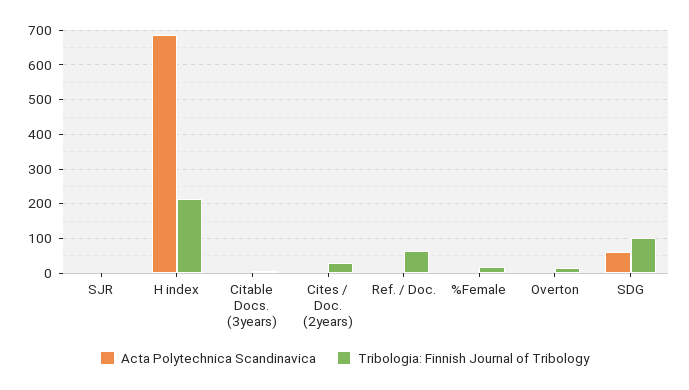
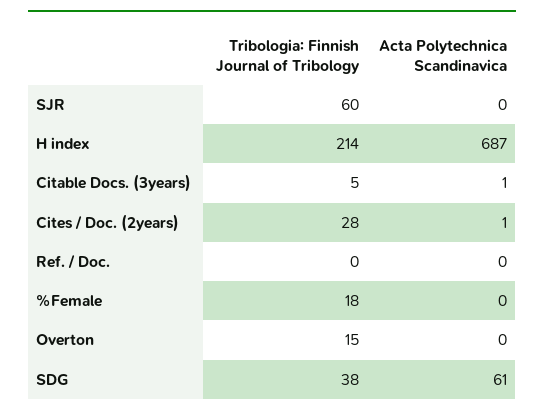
  {
    "Acta Polytechnica Scandinavica": {
      "SJR": 0,
      "H index": 687,
      "Citable Docs. (3years)": 1,
      "Cites / Doc. (2years)": 1,
      "Ref. / Doc.": 0,
      "%Female": 0,
      "Overton": 0,
      "SDG": 61
    },
    "Tribologia: Finnish Journal of Tribology": {
-     "SJR": 0,
+     "SJR": 60,
      "H index": 214,
      "Citable Docs. (3years)": 5,
      "Cites / Doc. (2years)": 28,
-     "Ref. / Doc.": 60,
+     "Ref. / Doc.": 0,
      "%Female": 18,
      "Overton": 15,
-     "SDG": 100
+     "SDG": 38
    }
  }

